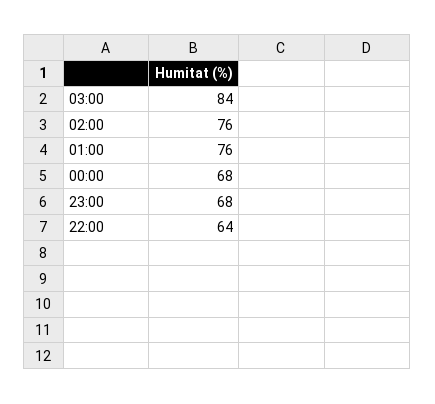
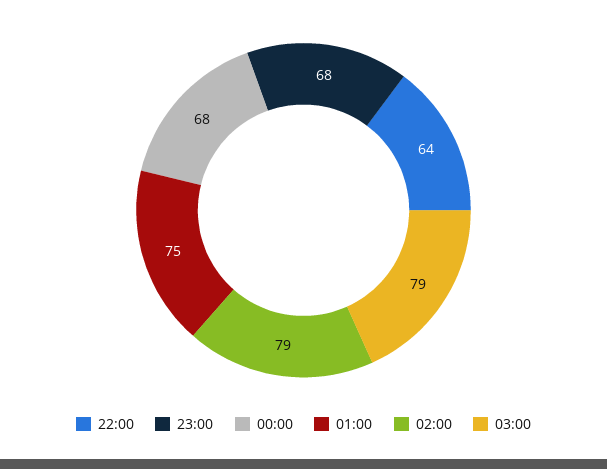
  {
-   "03:00": 84,
+   "03:00": 79,
-   "02:00": 76,
+   "02:00": 79,
-   "01:00": 76,
+   "01:00": 75,
    "00:00": 68,
    "23:00": 68,
    "22:00": 64
  }

